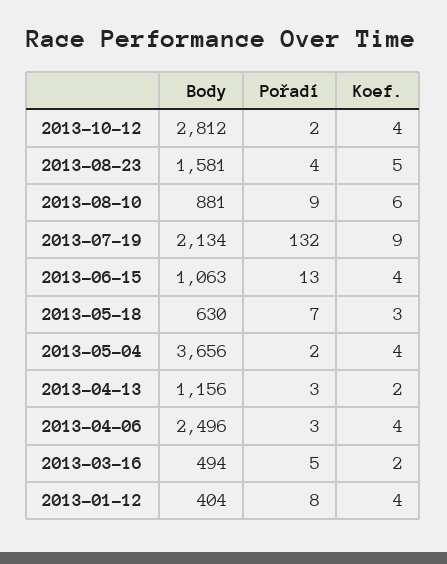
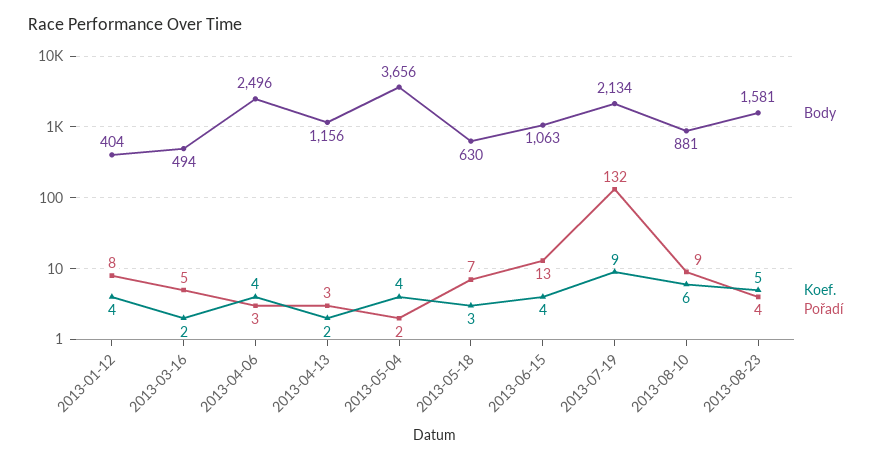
  {
    "Body": {
-     "2013-10-12": 2812,
      "2013-08-23": 1581,
      "2013-08-10": 881,
      "2013-07-19": 2134,
      "2013-06-15": 1063,
      "2013-05-18": 630,
      "2013-05-04": 3656,
      "2013-04-13": 1156,
      "2013-04-06": 2496,
      "2013-03-16": 494,
      "2013-01-12": 404
    },
    "Pořadí": {
-     "2013-10-12": 2,
      "2013-08-23": 4,
      "2013-08-10": 9,
      "2013-07-19": 132,
      "2013-06-15": 13,
      "2013-05-18": 7,
      "2013-05-04": 2,
      "2013-04-13": 3,
      "2013-04-06": 3,
      "2013-03-16": 5,
      "2013-01-12": 8
    },
    "Koef.": {
-     "2013-10-12": 4,
      "2013-08-23": 5,
      "2013-08-10": 6,
      "2013-07-19": 9,
      "2013-06-15": 4,
      "2013-05-18": 3,
      "2013-05-04": 4,
      "2013-04-13": 2,
      "2013-04-06": 4,
      "2013-03-16": 2,
      "2013-01-12": 4
    }
  }

